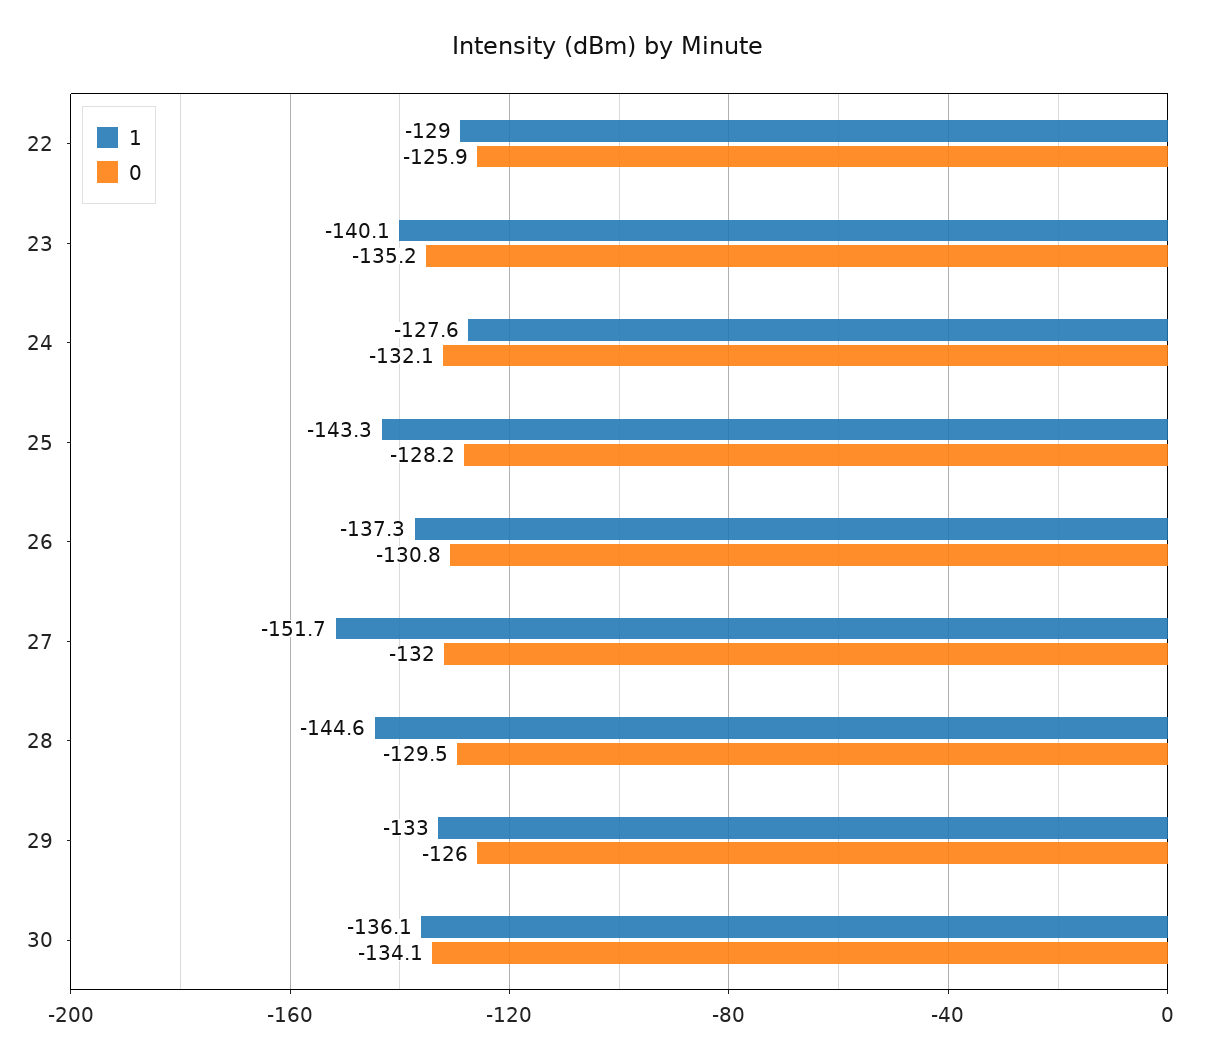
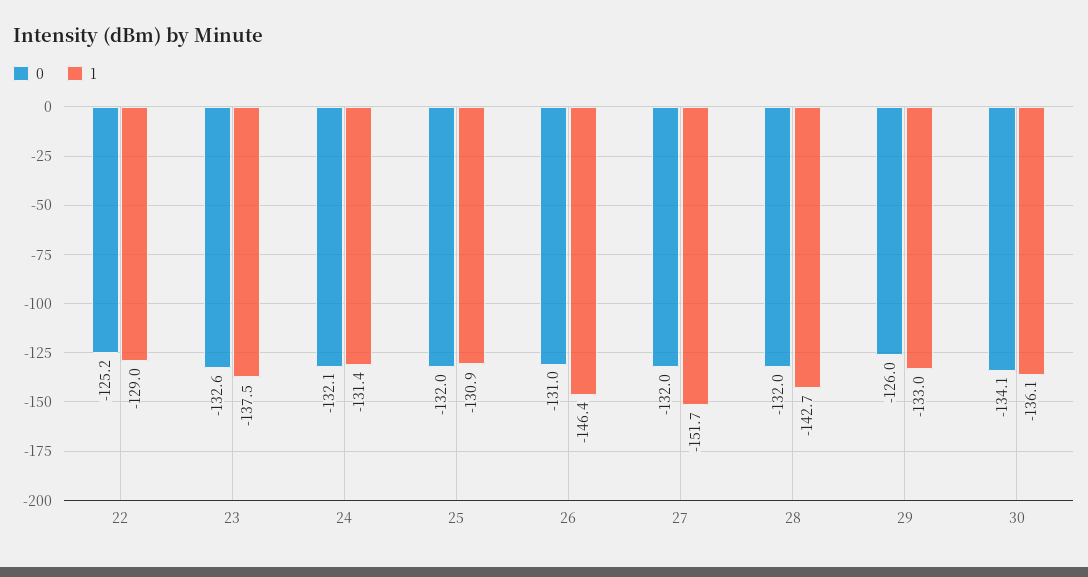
  {
    "1": {
      "22": -129,
-     "23": -140.1,
+     "23": -137.5,
-     "24": -127.6,
+     "24": -131.4,
-     "25": -143.3,
+     "25": -130.9,
-     "26": -137.3,
+     "26": -146.4,
      "27": -151.7,
-     "28": -144.6,
+     "28": -142.7,
      "29": -133,
      "30": -136.1
    },
    "0": {
-     "22": -125.9,
+     "22": -125.2,
-     "23": -135.2,
+     "23": -132.6,
      "24": -132.1,
-     "25": -128.2,
+     "25": -132,
-     "26": -130.8,
+     "26": -131,
      "27": -132,
-     "28": -129.5,
+     "28": -132,
      "29": -126,
      "30": -134.1
    }
  }

